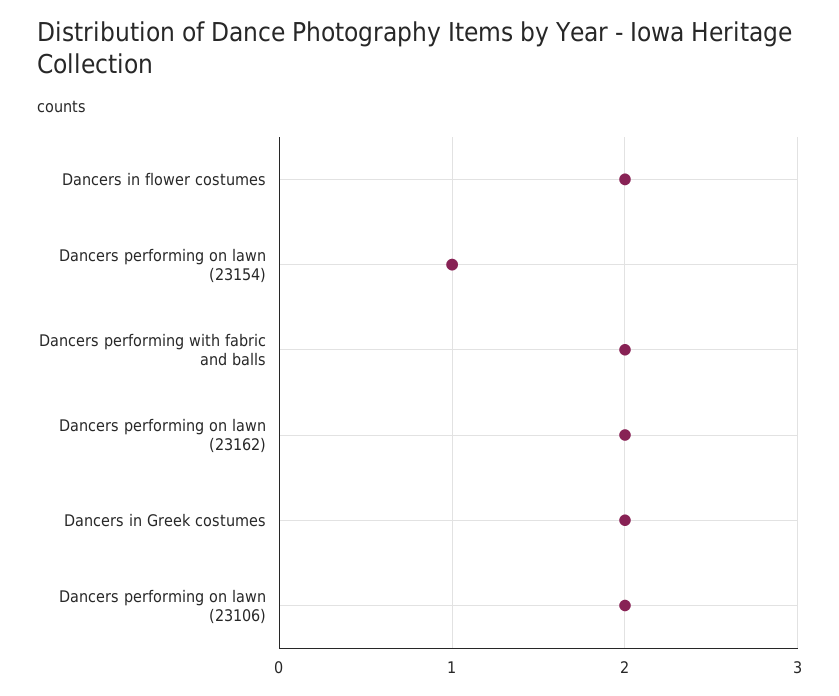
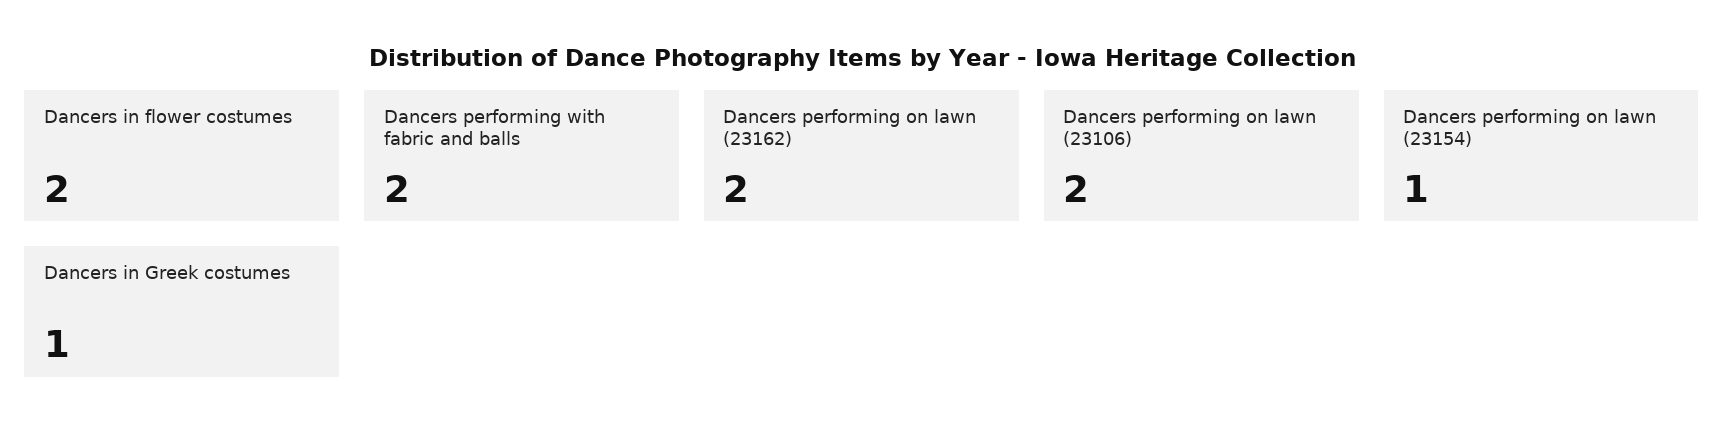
  {
    "Dancers in flower costumes": 2,
    "Dancers performing on lawn (23154)": 1,
    "Dancers performing with fabric and balls": 2,
    "Dancers performing on lawn (23162)": 2,
-   "Dancers in Greek costumes": 2,
+   "Dancers in Greek costumes": 1,
    "Dancers performing on lawn (23106)": 2
  }

